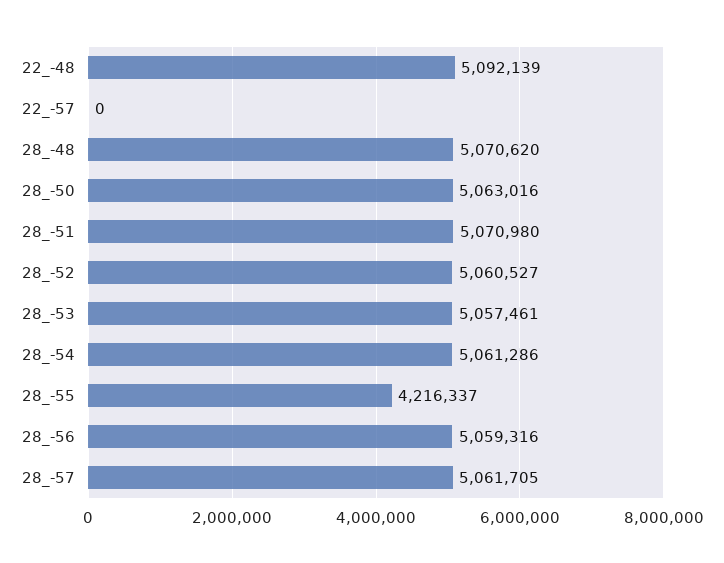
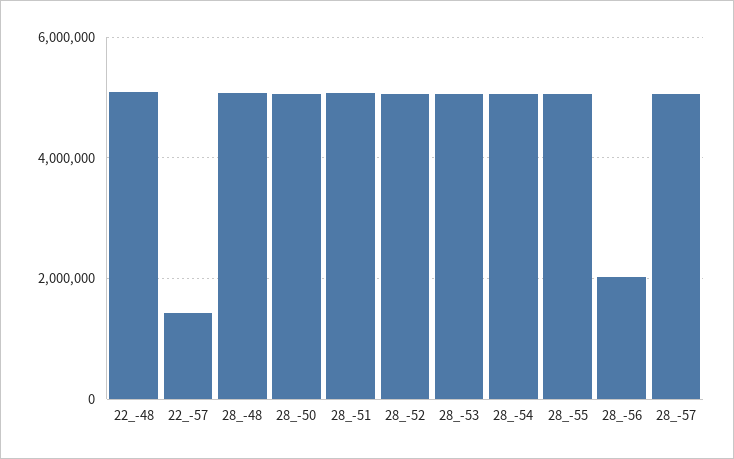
  {
    "22_-48": 5092139,
-   "22_-57": 0,
+   "22_-57": 1400000,
    "28_-48": 5070620,
    "28_-50": 5063016,
    "28_-51": 5070980,
    "28_-52": 5060527,
    "28_-53": 5057461,
    "28_-54": 5061286,
-   "28_-55": 4216337,
+   "28_-55": 5000000,
-   "28_-56": 5059316,
+   "28_-56": 2000000,
    "28_-57": 5061705
  }

